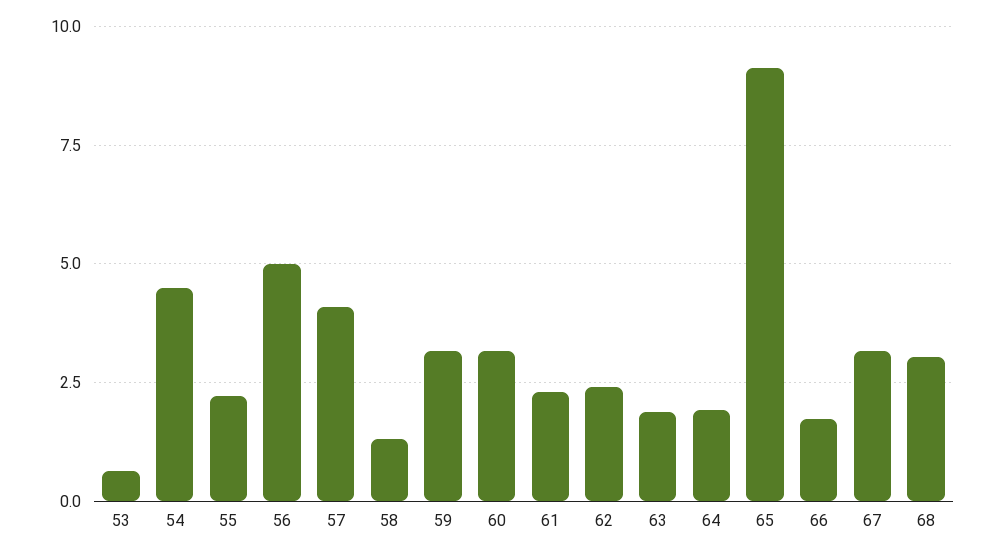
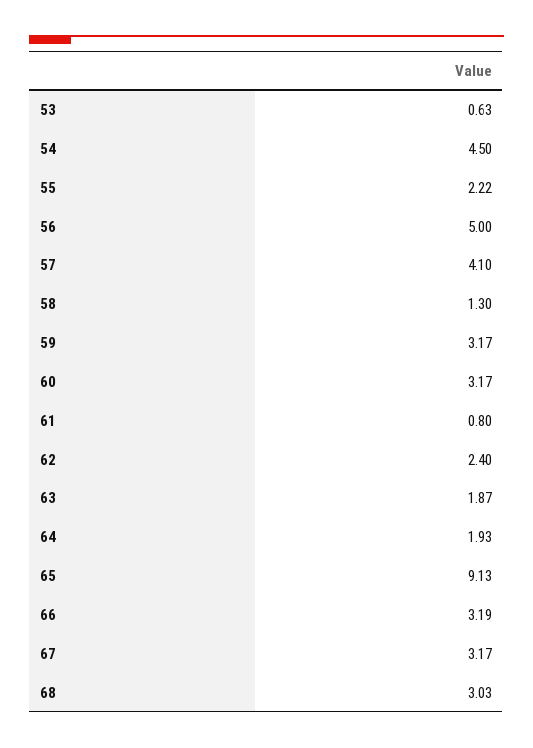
  {
    "53": 0.63,
    "54": 4.5,
    "55": 2.22,
    "56": 5,
    "57": 4.1,
    "58": 1.3,
    "59": 3.17,
    "60": 3.17,
-   "61": 2.25,
+   "61": 0.8,
    "62": 2.4,
    "63": 1.87,
    "64": 1.93,
    "65": 9.13,
-   "66": 1.75,
+   "66": 3.19,
    "67": 3.17,
    "68": 3.03
  }

